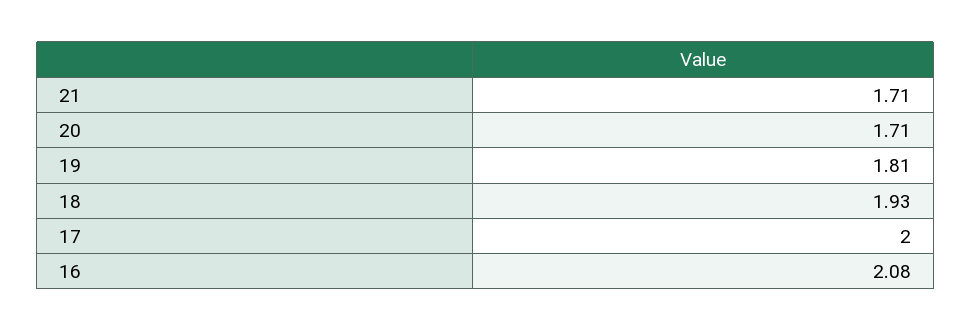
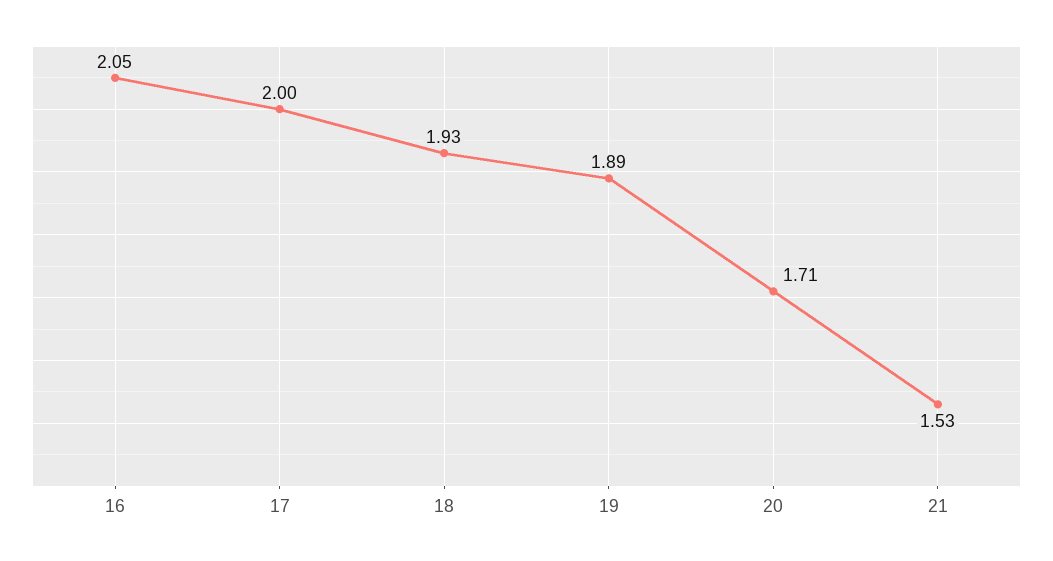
  {
-   "21": 1.71,
+   "21": 1.53,
    "20": 1.71,
-   "19": 1.81,
+   "19": 1.89,
    "18": 1.93,
    "17": 2,
-   "16": 2.08
+   "16": 2.05
  }

